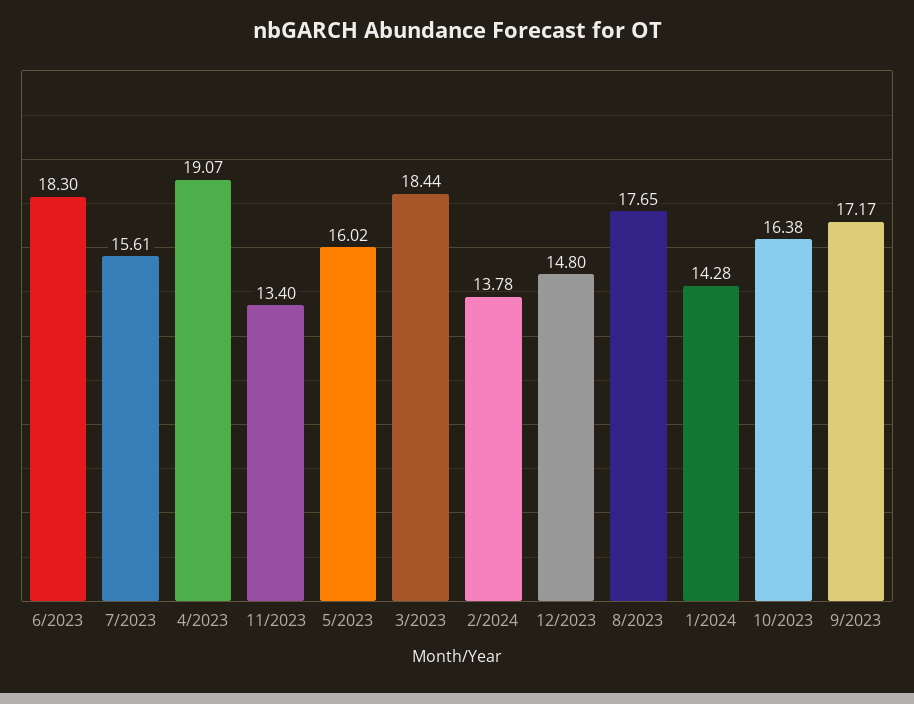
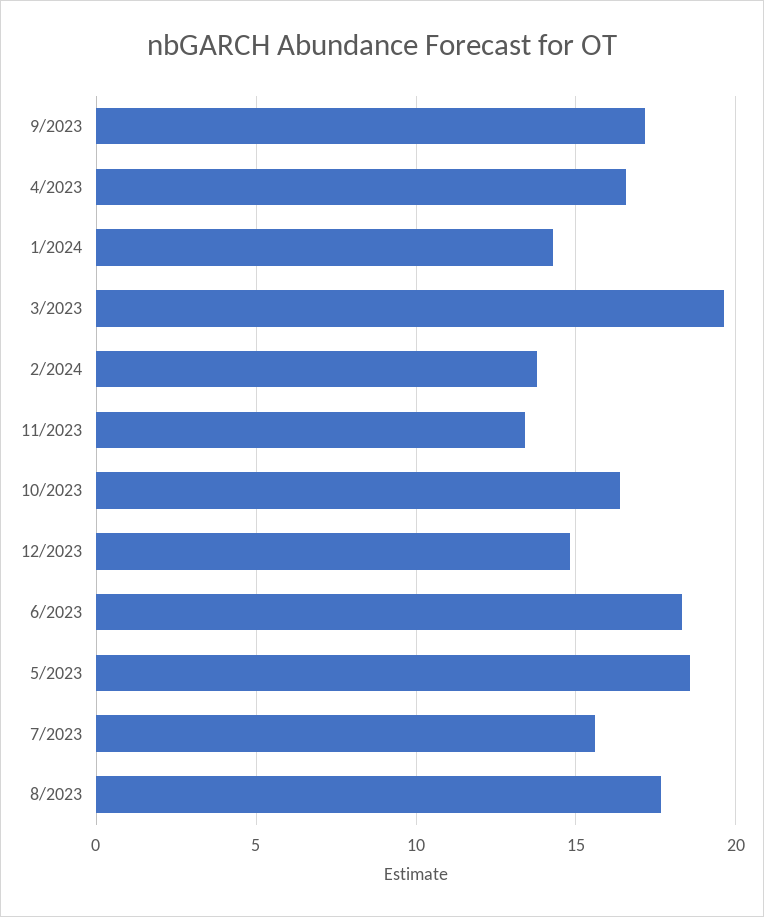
  {
    "6/2023": 18.3,
    "7/2023": 15.61,
-   "4/2023": 19.07,
+   "4/2023": 16.5,
    "11/2023": 13.4,
-   "5/2023": 16.02,
+   "5/2023": 18.5,
-   "3/2023": 18.44,
+   "3/2023": 19.5,
    "2/2024": 13.78,
    "12/2023": 14.8,
    "8/2023": 17.65,
    "1/2024": 14.28,
    "10/2023": 16.38,
    "9/2023": 17.17
  }

